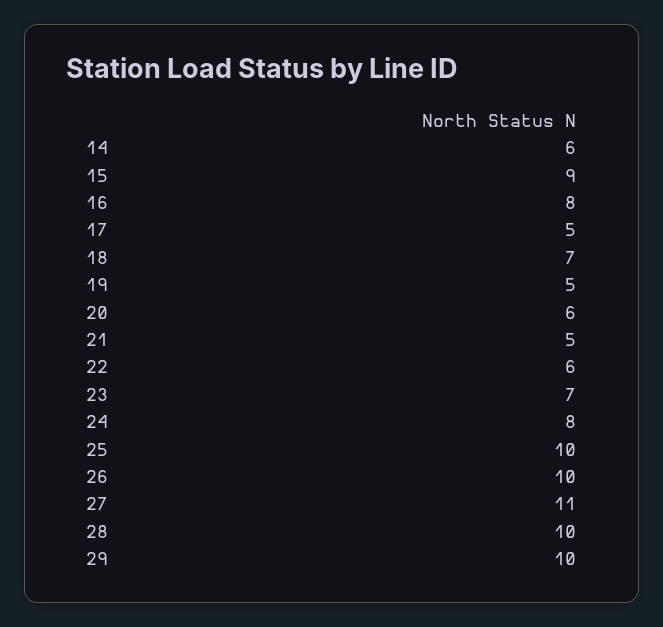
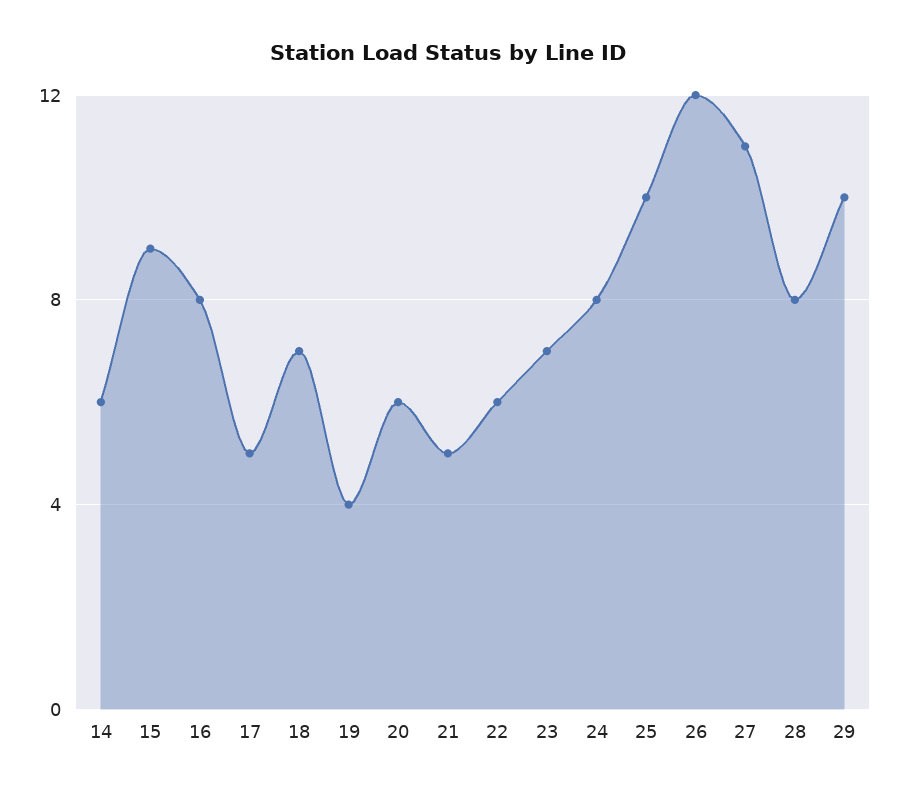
  {
    "14": 6,
    "15": 9,
    "16": 8,
    "17": 5,
    "18": 7,
-   "19": 5,
+   "19": 4,
    "20": 6,
    "21": 5,
    "22": 6,
    "23": 7,
    "24": 8,
    "25": 10,
-   "26": 10,
+   "26": 12,
    "27": 11,
-   "28": 10,
+   "28": 8,
    "29": 10
  }

